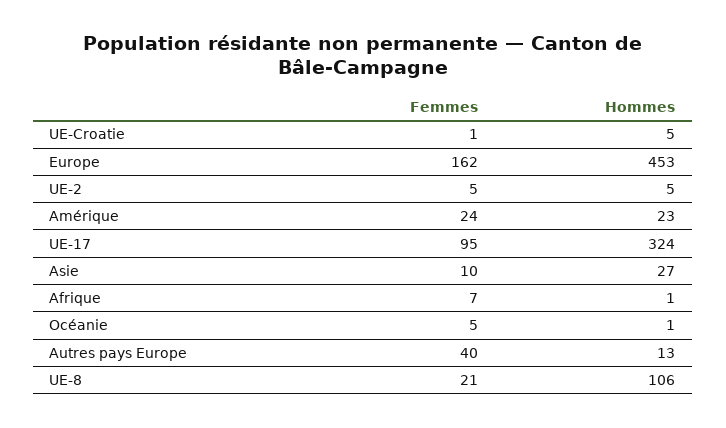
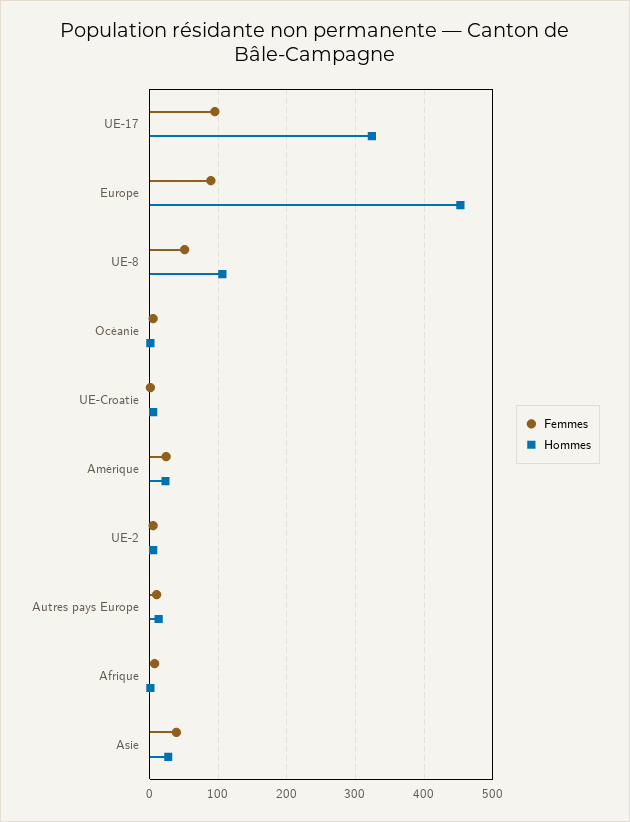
  {
    "Femmes": {
      "UE-Croatie": 1,
-     "Europe": 162,
+     "Europe": 90,
      "UE-2": 5,
      "Amérique": 24,
      "UE-17": 95,
-     "Asie": 10,
+     "Asie": 40,
      "Afrique": 7,
      "Océanie": 5,
-     "Autres pays Europe": 40,
+     "Autres pays Europe": 10,
-     "UE-8": 21
+     "UE-8": 50
    },
    "Hommes": {
      "UE-Croatie": 5,
      "Europe": 453,
      "UE-2": 5,
      "Amérique": 23,
      "UE-17": 324,
      "Asie": 27,
      "Afrique": 1,
      "Océanie": 1,
      "Autres pays Europe": 13,
      "UE-8": 106
    }
  }

